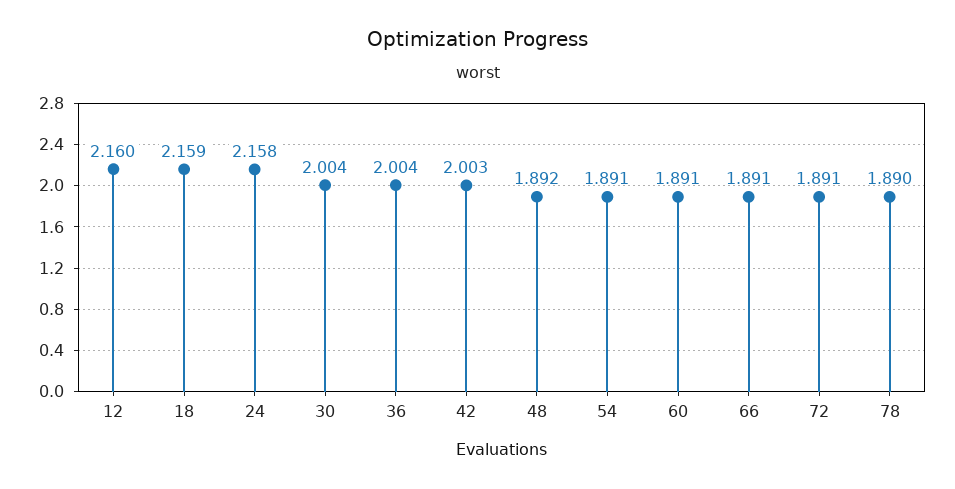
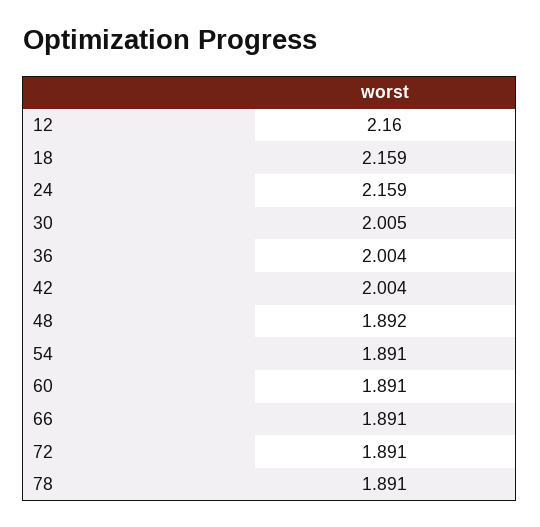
  {
    "12": 2.16,
    "18": 2.159,
-   "24": 2.158,
+   "24": 2.159,
-   "30": 2.004,
+   "30": 2.005,
    "36": 2.004,
-   "42": 2.003,
+   "42": 2.004,
    "48": 1.892,
    "54": 1.891,
    "60": 1.891,
    "66": 1.891,
    "72": 1.891,
-   "78": 1.89
+   "78": 1.891
  }

